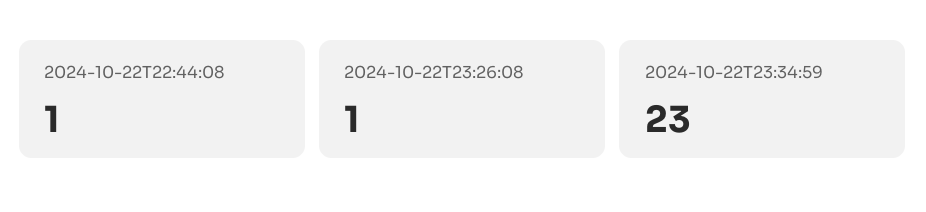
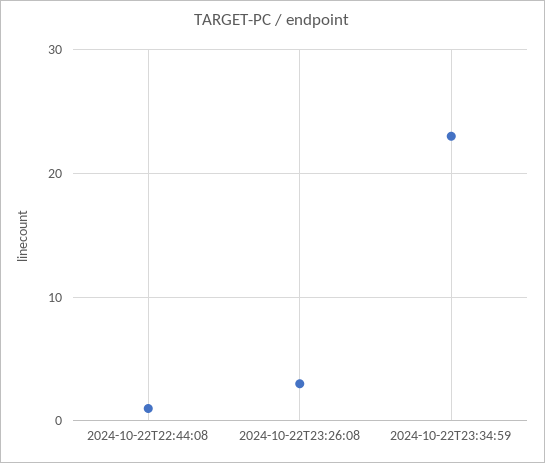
  {
    "2024-10-22T22:44:08": 1,
-   "2024-10-22T23:26:08": 1,
+   "2024-10-22T23:26:08": 3,
    "2024-10-22T23:34:59": 23
  }

